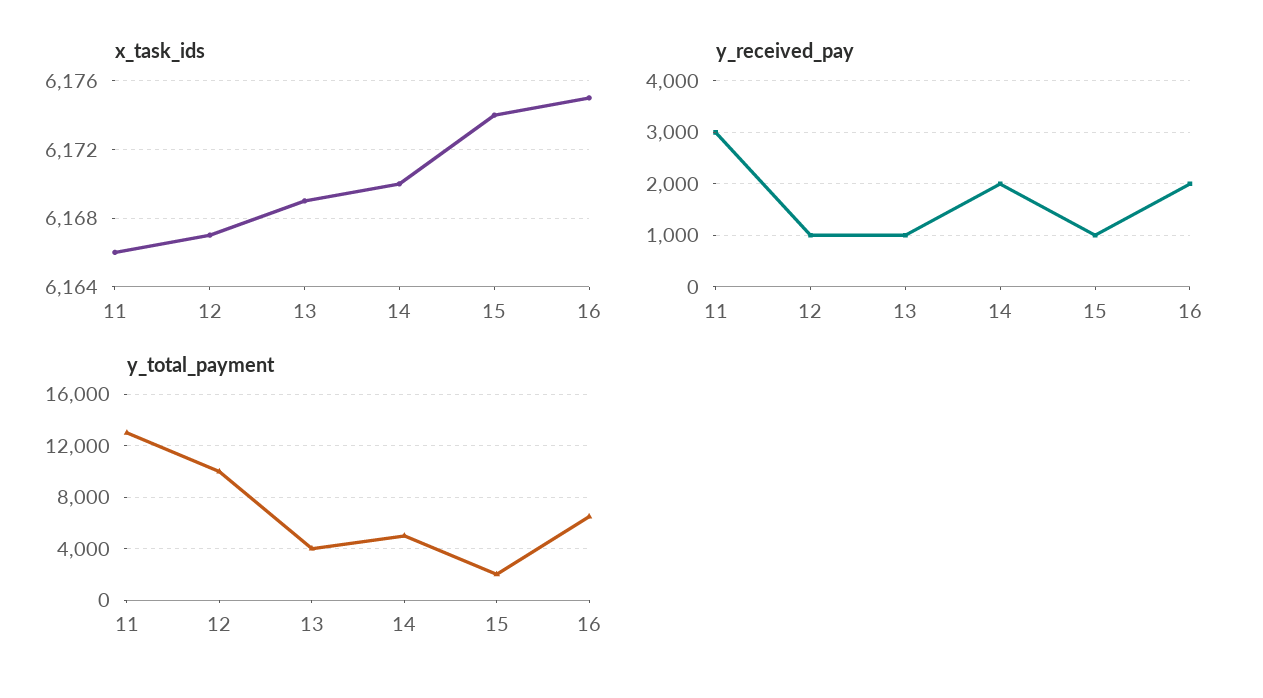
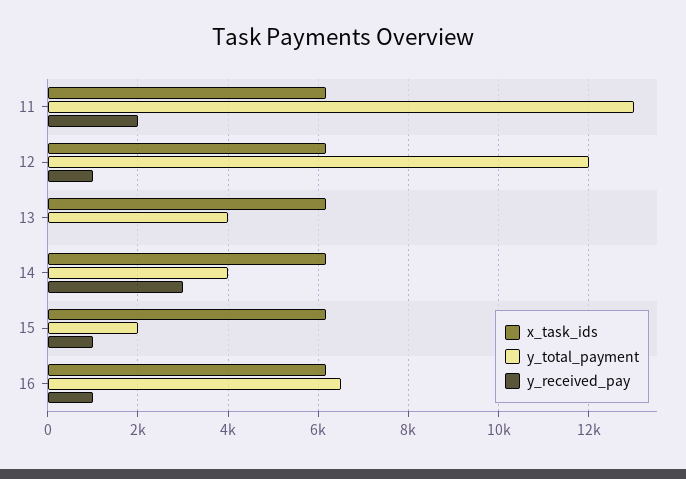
  {
    "x_task_ids": {
      "11": 6166,
      "12": 6167,
      "13": 6169,
      "14": 6170,
      "15": 6174,
      "16": 6175
    },
    "y_received_pay": {
-     "11": 3000,
+     "11": 2000,
      "12": 1000,
-     "13": 1000,
+     "13": 0,
-     "14": 2000,
+     "14": 3000,
      "15": 1000,
-     "16": 2000
+     "16": 1000
    },
    "y_total_payment": {
      "11": 13000,
-     "12": 10000,
+     "12": 12000,
      "13": 4000,
-     "14": 5000,
+     "14": 4000,
      "15": 2000,
      "16": 6600
    }
  }

